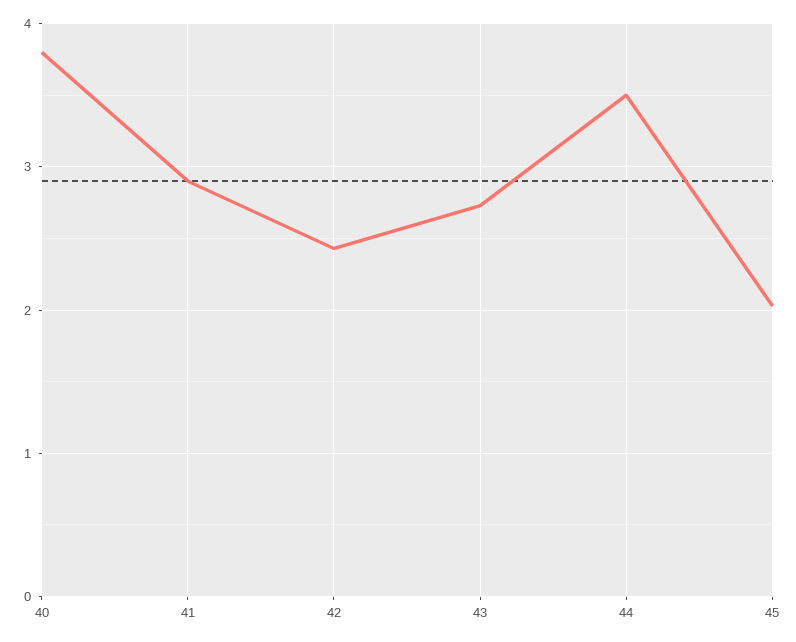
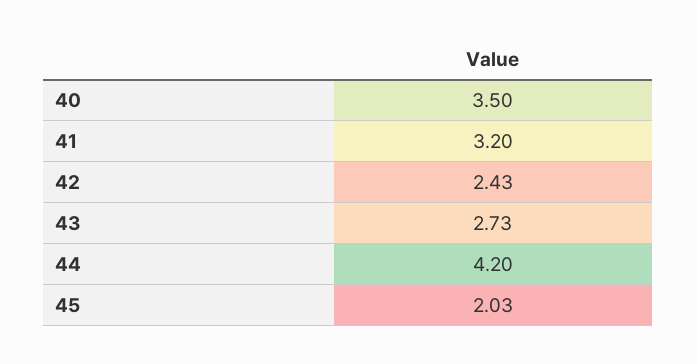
  {
-   "40": 3.8,
+   "40": 3.5,
-   "41": 2.9,
+   "41": 3.2,
    "42": 2.43,
    "43": 2.73,
-   "44": 3.5,
+   "44": 4.2,
    "45": 2.03
  }

